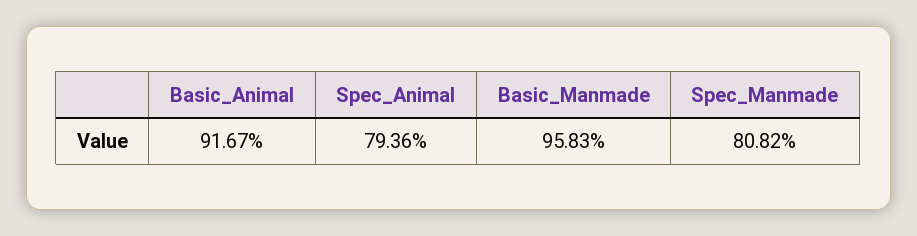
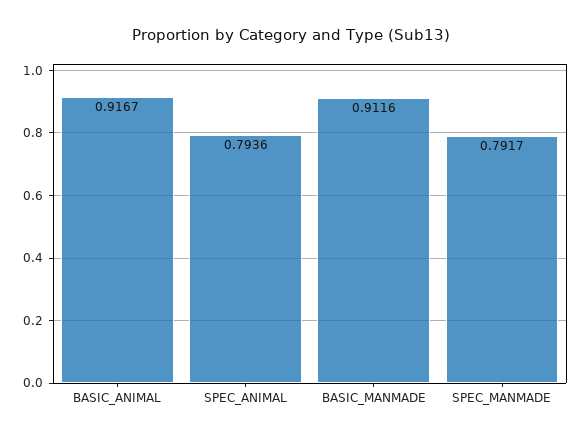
  {
    "Basic_Animal": 0.9167,
    "Spec_Animal": 0.7936,
-   "Basic_Manmade": 0.9583,
+   "Basic_Manmade": 0.9116,
-   "Spec_Manmade": 0.8082
+   "Spec_Manmade": 0.7917
  }

